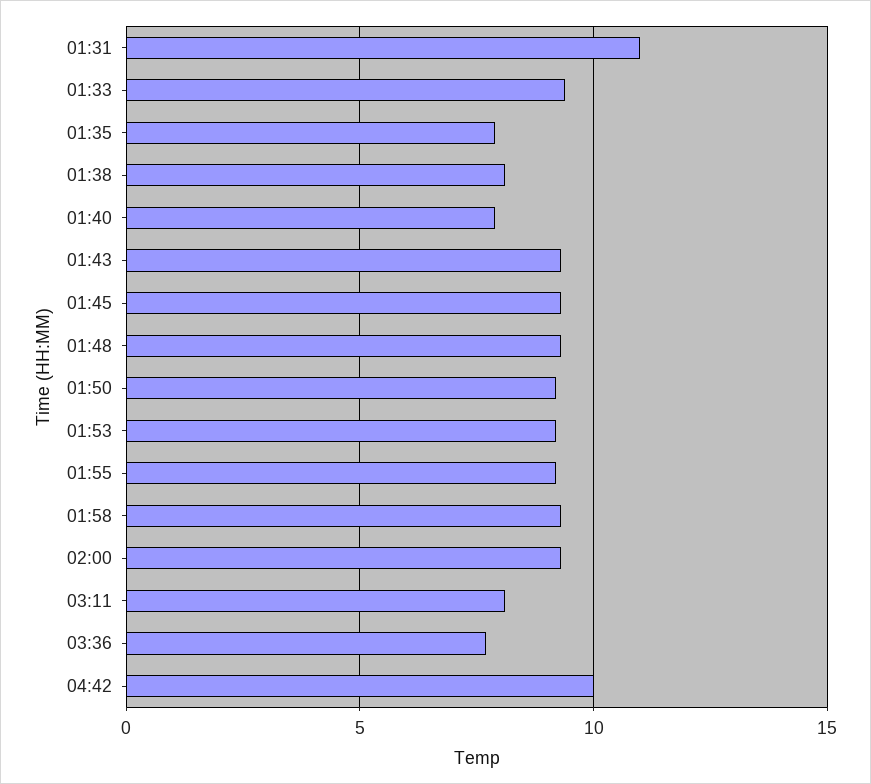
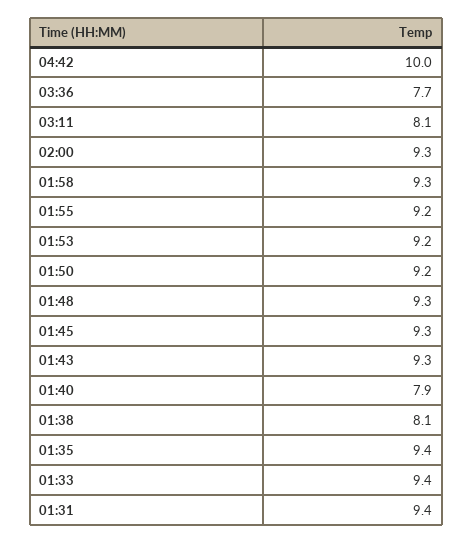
  {
-   "01:31": 11,
+   "01:31": 9.4,
    "01:33": 9.4,
-   "01:35": 8,
+   "01:35": 9.4,
    "01:38": 8.1,
    "01:40": 7.9,
    "01:43": 9.3,
    "01:45": 9.3,
    "01:48": 9.3,
    "01:50": 9.2,
    "01:53": 9.2,
    "01:55": 9.2,
    "01:58": 9.3,
    "02:00": 9.3,
    "03:11": 8.1,
    "03:36": 7.7,
    "04:42": 10
  }

